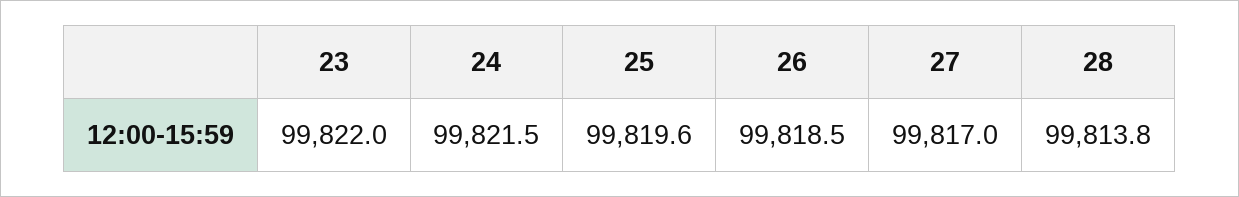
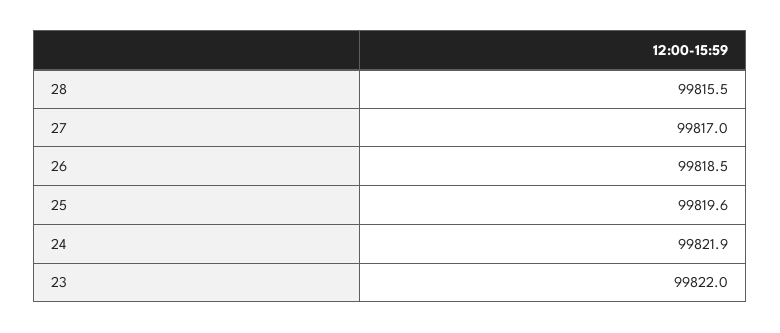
  {
    "23": 99822,
-   "24": 99821.5,
+   "24": 99821.9,
    "25": 99819.6,
    "26": 99818.5,
    "27": 99817,
-   "28": 99813.8
+   "28": 99815.5
  }

